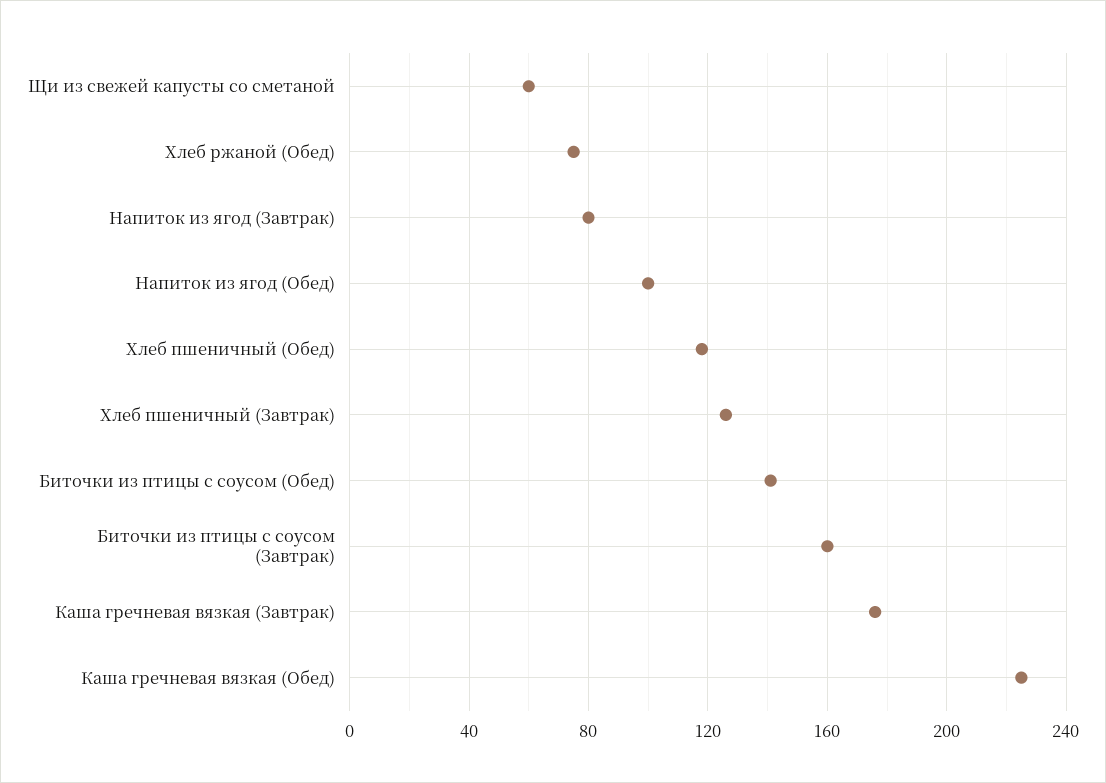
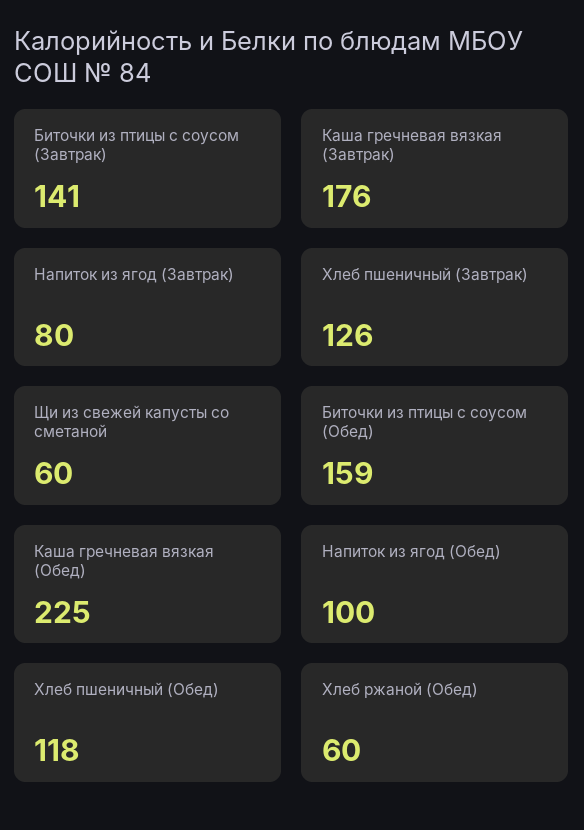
  {
    "Щи из свежей капусты со сметаной": 60,
-   "Хлеб ржаной (Обед)": 75,
+   "Хлеб ржаной (Обед)": 60,
    "Напиток из ягод (Завтрак)": 80,
    "Напиток из ягод (Обед)": 100,
    "Хлеб пшеничный (Обед)": 118,
    "Хлеб пшеничный (Завтрак)": 126,
-   "Биточки из птицы с соусом (Обед)": 140,
+   "Биточки из птицы с соусом (Обед)": 159,
-   "Биточки из птицы с соусом (Завтрак)": 160,
+   "Биточки из птицы с соусом (Завтрак)": 141,
    "Каша гречневая вязкая (Завтрак)": 176,
    "Каша гречневая вязкая (Обед)": 225
  }

